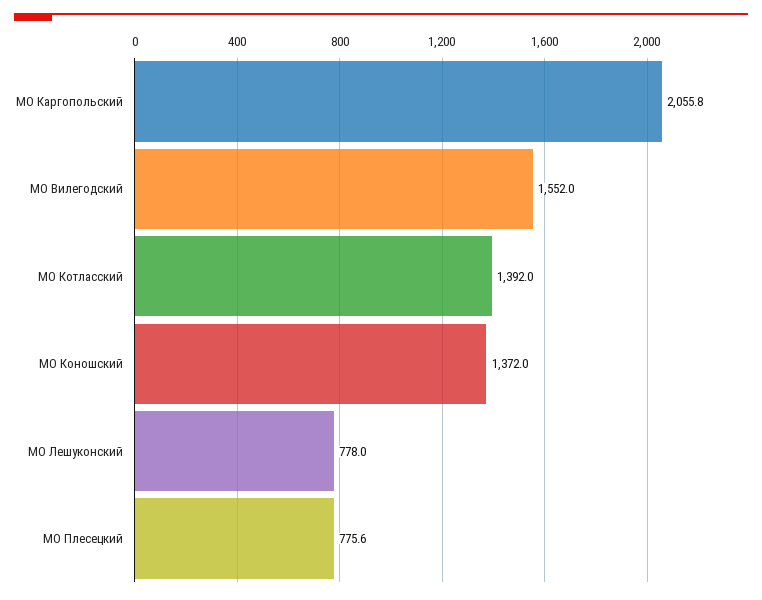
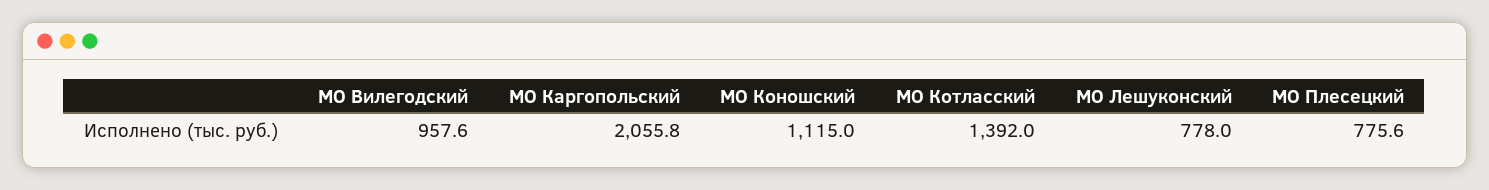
  {
    "МО Каргопольский": 2055.8,
-   "МО Вилегодский": 1552,
+   "МО Вилегодский": 957.6,
    "МО Котласский": 1392,
-   "МО Коношский": 1372,
+   "МО Коношский": 1115,
    "МО Лешуконский": 778,
    "МО Плесецкий": 775.6
  }

